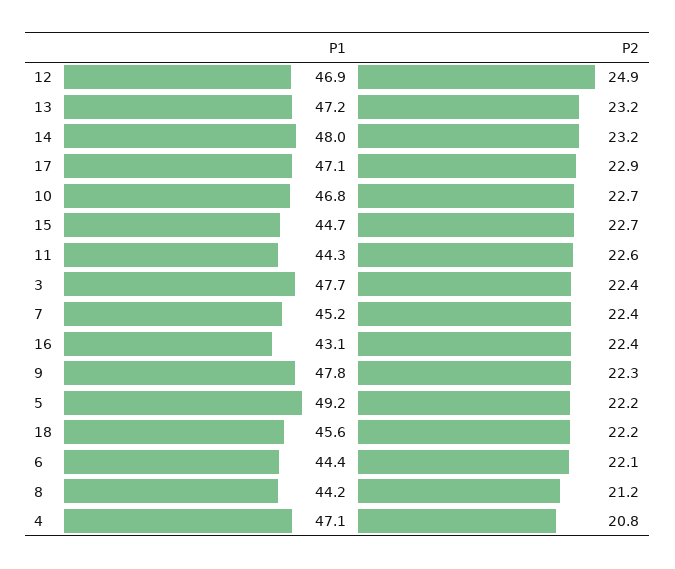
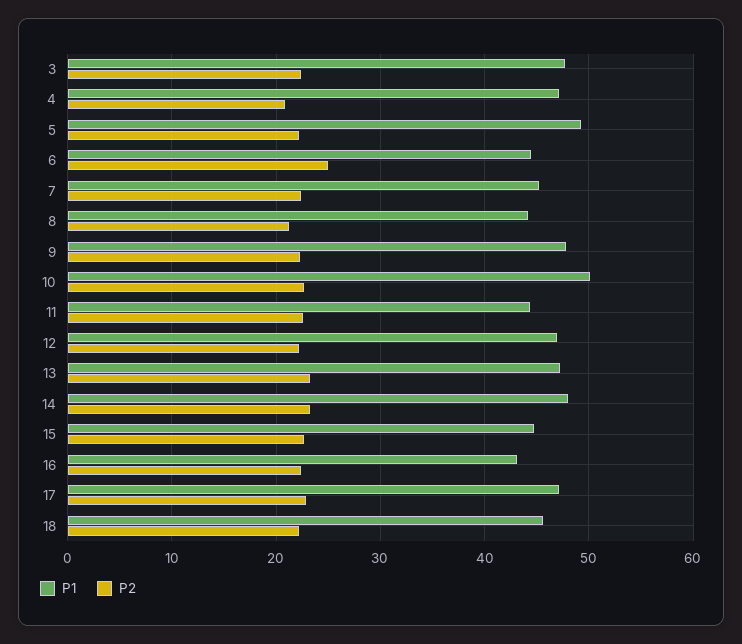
  {
    "P1": {
      "12": 46.9,
      "13": 47.2,
      "14": 48,
      "17": 47.1,
-     "10": 46.8,
+     "10": 50,
      "15": 44.7,
      "11": 44.3,
      "3": 47.7,
      "7": 45.2,
      "16": 43.1,
      "9": 47.8,
      "5": 49.2,
      "18": 45.6,
      "6": 44.4,
      "8": 44.2,
      "4": 47.1
    },
    "P2": {
-     "12": 24.9,
+     "12": 22,
      "13": 23.2,
      "14": 23.2,
      "17": 22.9,
      "10": 22.7,
      "15": 22.7,
      "11": 22.6,
      "3": 22.4,
      "7": 22.4,
      "16": 22.4,
      "9": 22.3,
      "5": 22.2,
      "18": 22.2,
-     "6": 22.1,
+     "6": 25,
      "8": 21.2,
      "4": 20.8
    }
  }

